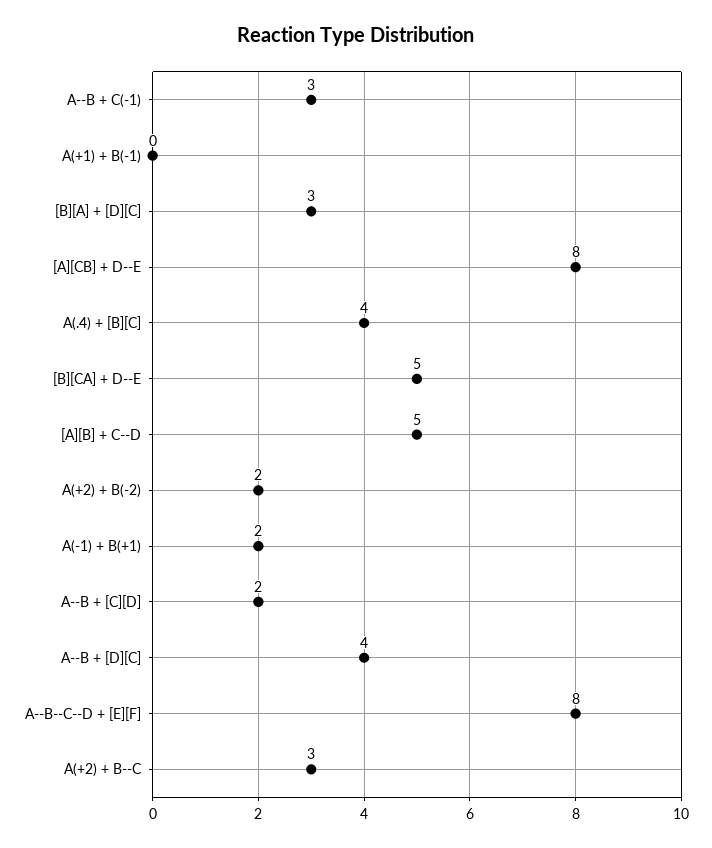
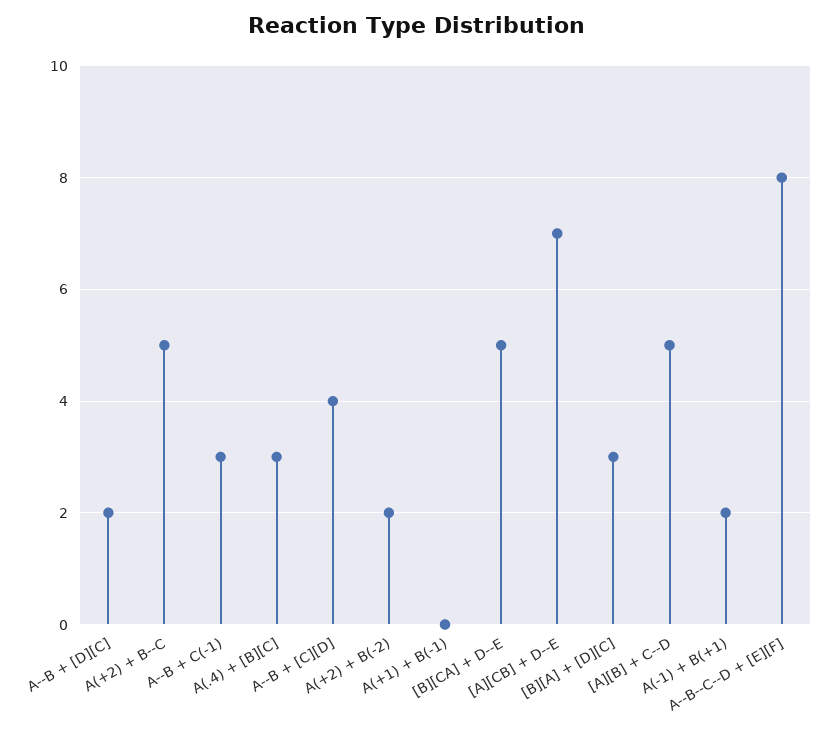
  {
    "A--B + C(-1)": 3,
    "A(+1) + B(-1)": 0,
    "[B][A] + [D][C]": 3,
-   "[A][CB] + D--E": 8,
+   "[A][CB] + D--E": 7,
-   "A(.4) + [B][C]": 4,
+   "A(.4) + [B][C]": 3,
    "[B][CA] + D--E": 5,
    "[A][B] + C--D": 5,
    "A(+2) + B(-2)": 2,
    "A(-1) + B(+1)": 2,
-   "A--B + [C][D]": 2,
+   "A--B + [C][D]": 4,
-   "A--B + [D][C]": 4,
+   "A--B + [D][C]": 2,
    "A--B--C--D + [E][F]": 8,
-   "A(+2) + B--C": 3
+   "A(+2) + B--C": 5
  }

